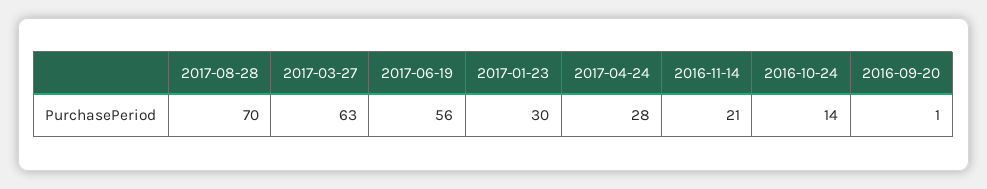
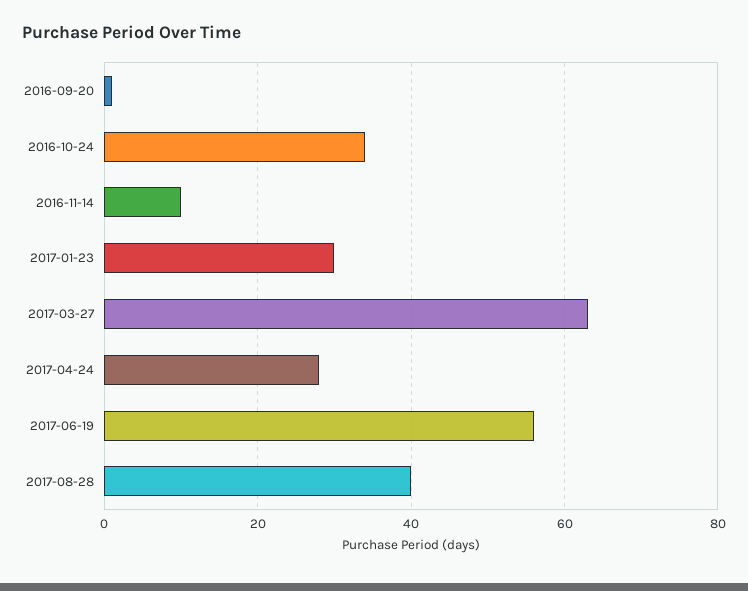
  {
-   "2017-08-28": 70,
+   "2017-08-28": 40,
    "2017-03-27": 63,
    "2017-06-19": 56,
    "2017-01-23": 30,
    "2017-04-24": 28,
-   "2016-11-14": 21,
+   "2016-11-14": 10,
-   "2016-10-24": 14,
+   "2016-10-24": 35,
    "2016-09-20": 1
  }

